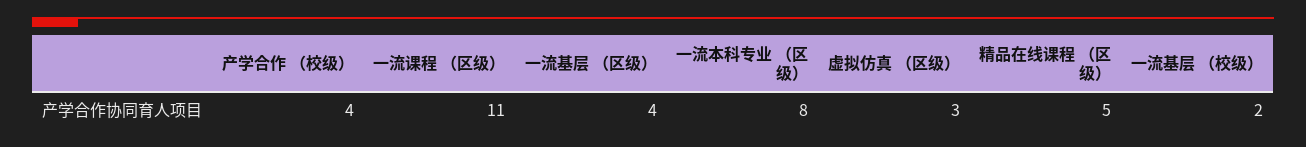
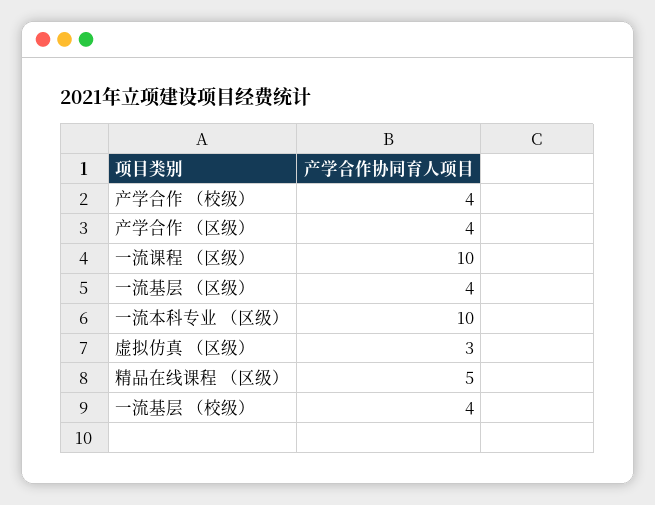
  {
    "产学合作 （校级）": 4,
-   "一流课程 （区级）": 11,
+   "一流课程 （区级）": 10,
    "一流基层 （区级）": 4,
-   "一流本科专业 （区级）": 8,
+   "一流本科专业 （区级）": 10,
    "虚拟仿真 （区级）": 3,
    "精品在线课程 （区级）": 5,
-   "一流基层 （校级）": 2
+   "一流基层 （校级）": 4,
+   "产学合作 （区级）": 4
  }

